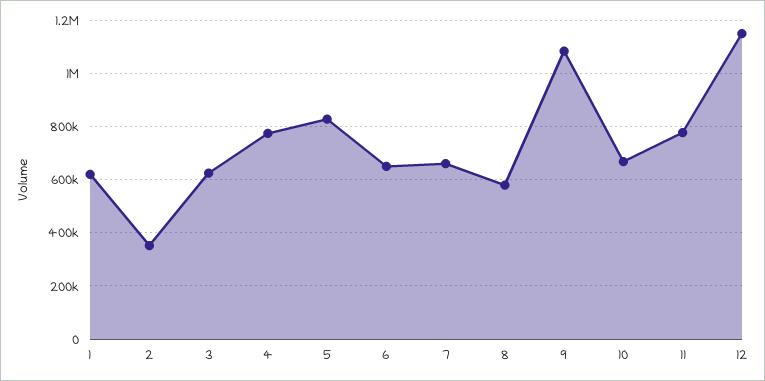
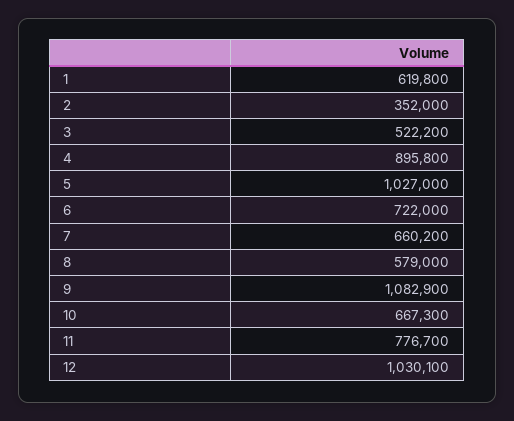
  {
    "1": 619800,
    "2": 352000,
-   "3": 625000,
+   "3": 522200,
-   "4": 775000,
+   "4": 895800,
-   "5": 825000,
+   "5": 1027000,
-   "6": 650000,
+   "6": 722000,
    "7": 660200,
    "8": 579000,
    "9": 1082900,
    "10": 667300,
    "11": 776700,
-   "12": 1150000
+   "12": 1030100
  }

